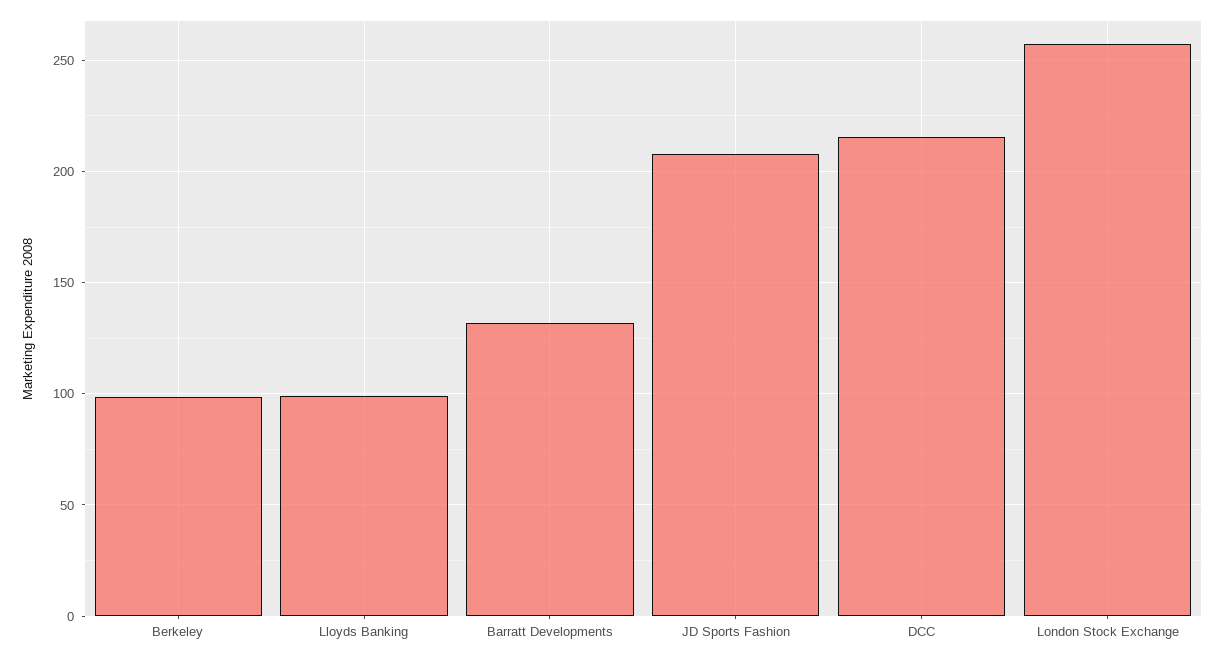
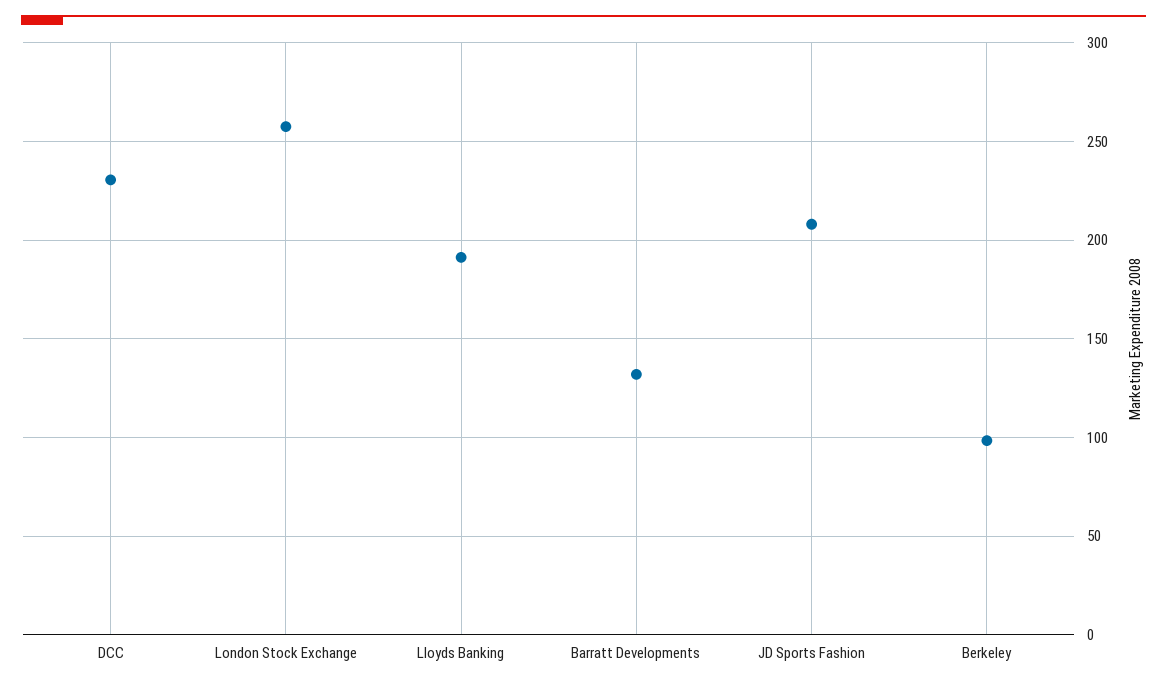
  {
    "Berkeley": 100,
-   "Lloyds Banking": 100,
+   "Lloyds Banking": 190,
    "Barratt Developments": 130,
    "JD Sports Fashion": 210,
-   "DCC": 215,
+   "DCC": 230,
    "London Stock Exchange": 255
  }

